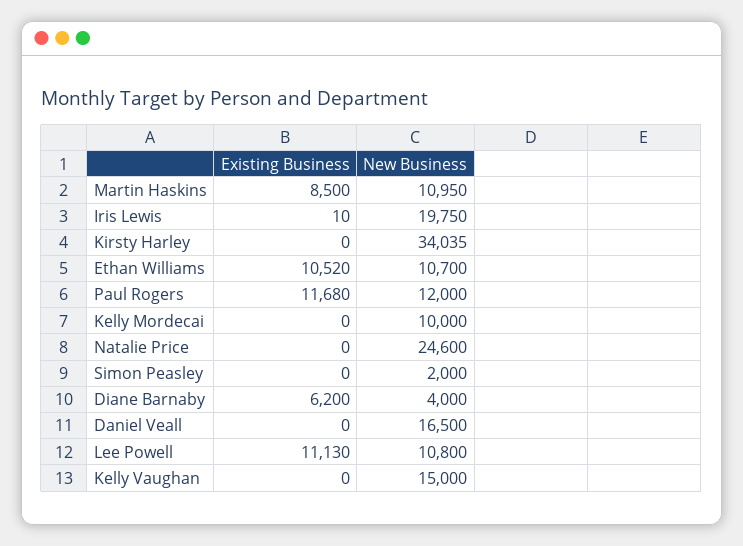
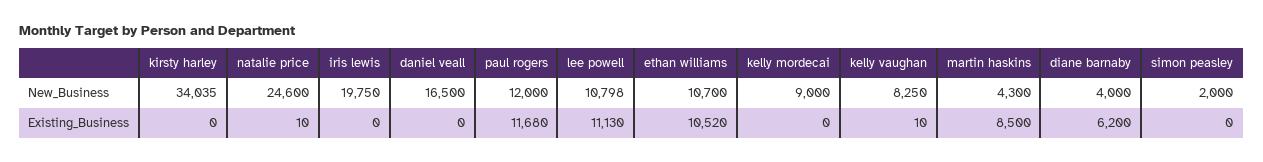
  {
    "Existing Business": {
      "Martin Haskins": 8500,
-     "Iris Lewis": 10,
+     "Iris Lewis": 0,
      "Kirsty Harley": 0,
      "Ethan Williams": 10520,
      "Paul Rogers": 11680,
      "Kelly Mordecai": 0,
-     "Natalie Price": 0,
+     "Natalie Price": 10,
      "Simon Peasley": 0,
      "Diane Barnaby": 6200,
      "Daniel Veall": 0,
      "Lee Powell": 11130,
-     "Kelly Vaughan": 0
+     "Kelly Vaughan": 10
    },
    "New Business": {
-     "Martin Haskins": 10950,
+     "Martin Haskins": 4300,
      "Iris Lewis": 19750,
      "Kirsty Harley": 34035,
      "Ethan Williams": 10700,
      "Paul Rogers": 12000,
-     "Kelly Mordecai": 10000,
+     "Kelly Mordecai": 9000,
      "Natalie Price": 24600,
      "Simon Peasley": 2000,
      "Diane Barnaby": 4000,
      "Daniel Veall": 16500,
-     "Lee Powell": 10800,
+     "Lee Powell": 10798,
-     "Kelly Vaughan": 15000
+     "Kelly Vaughan": 8250
    }
  }

